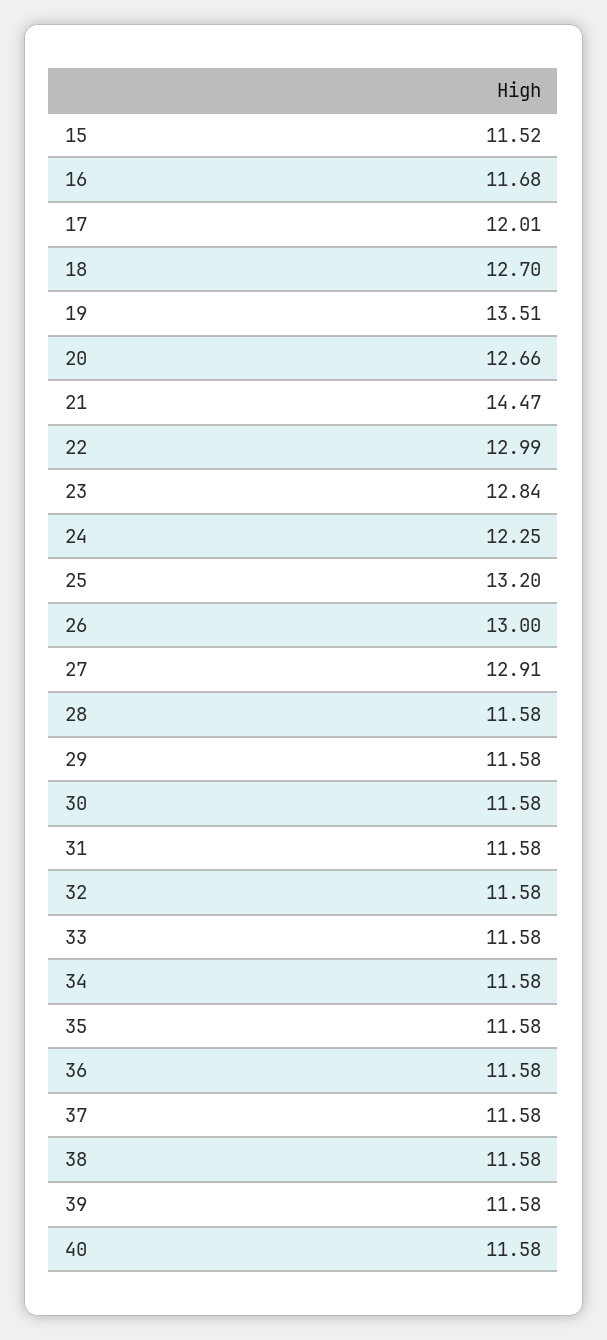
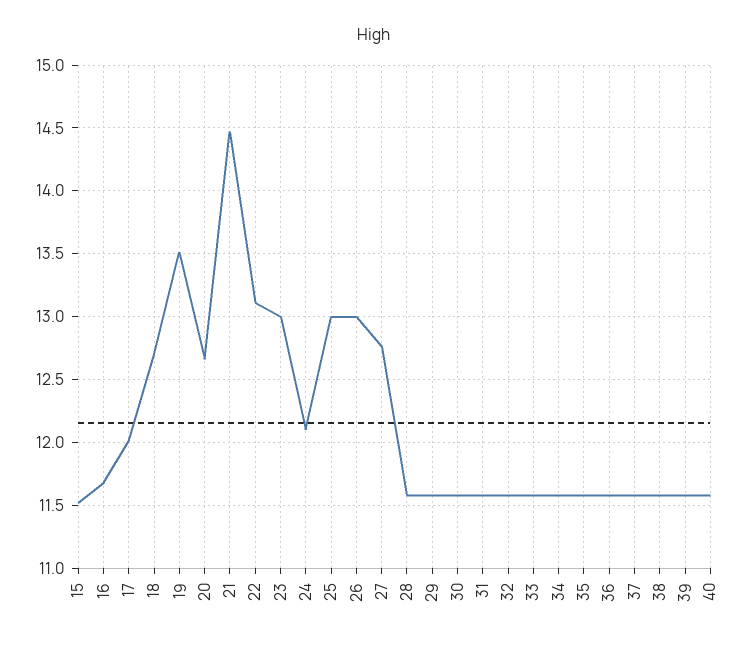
  {
    "15": 11.52,
    "16": 11.68,
    "17": 12.01,
    "18": 12.7,
    "19": 13.51,
    "20": 12.66,
    "21": 14.47,
-   "22": 12.99,
+   "22": 13.1,
-   "23": 12.84,
+   "23": 13,
-   "24": 12.25,
+   "24": 12.1,
-   "25": 13.2,
+   "25": 13,
    "26": 13,
-   "27": 12.91,
+   "27": 12.75,
    "28": 11.58,
    "29": 11.58,
    "30": 11.58,
    "31": 11.58,
    "32": 11.58,
    "33": 11.58,
    "34": 11.58,
    "35": 11.58,
    "36": 11.58,
    "37": 11.58,
    "38": 11.58,
    "39": 11.58,
    "40": 11.58
  }

